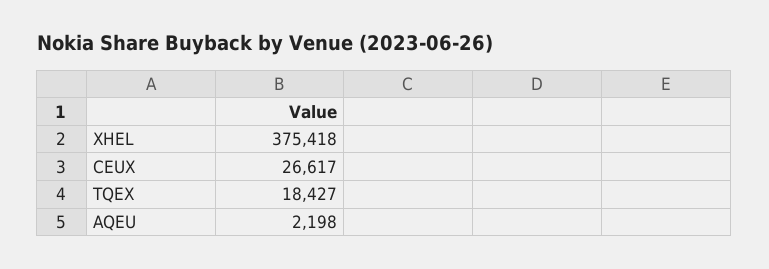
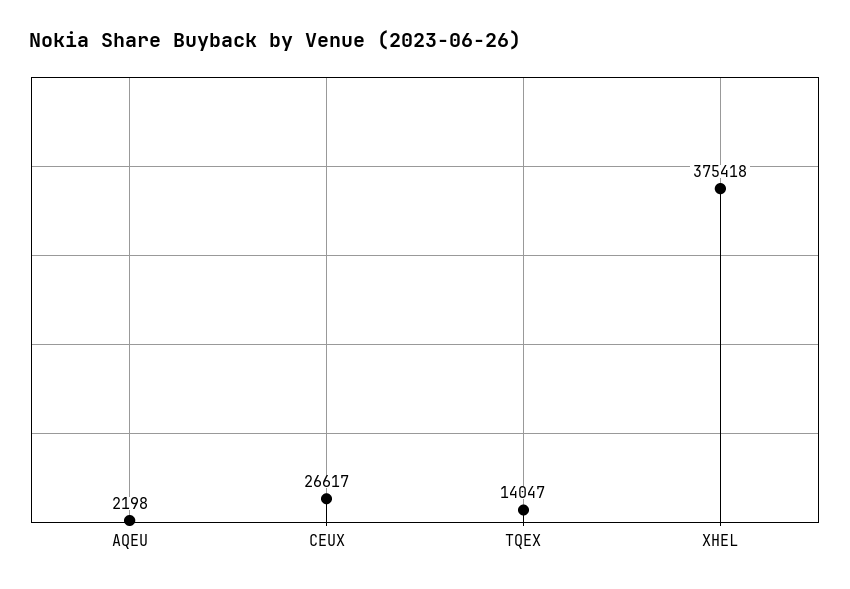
  {
    "XHEL": 375418,
    "CEUX": 26617,
-   "TQEX": 18427,
+   "TQEX": 14047,
    "AQEU": 2198
  }

